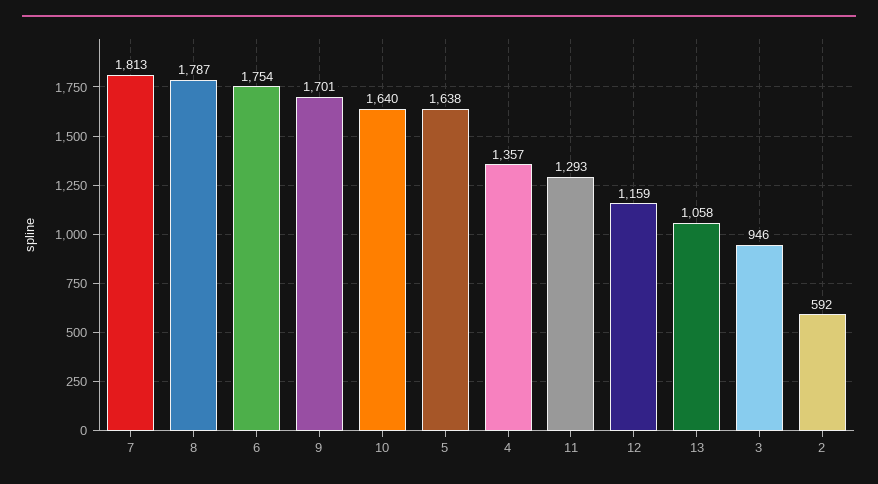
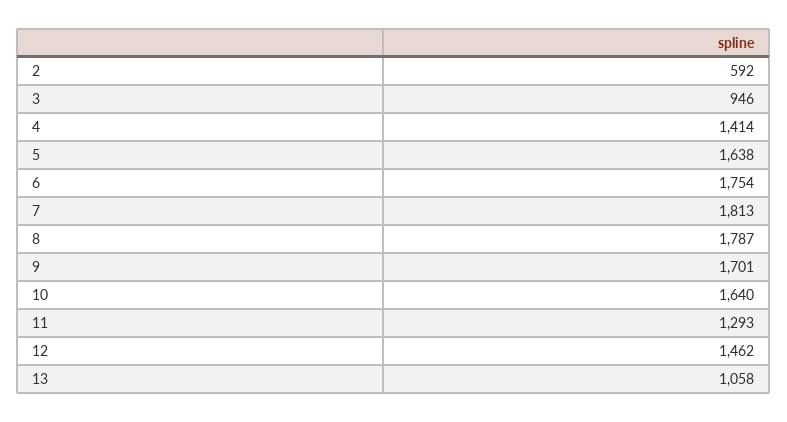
  {
    "7": 1813,
    "8": 1787,
    "6": 1754,
    "9": 1701,
    "10": 1640,
    "5": 1638,
-   "4": 1357,
+   "4": 1414,
    "11": 1293,
-   "12": 1159,
+   "12": 1462,
    "13": 1058,
    "3": 946,
    "2": 592
  }

